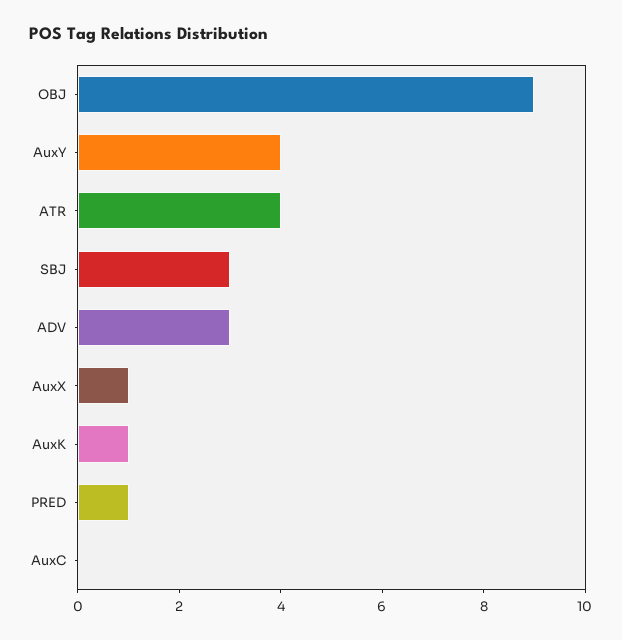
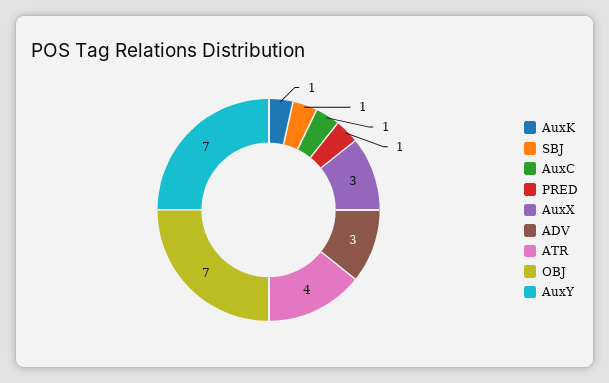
  {
-   "OBJ": 9,
+   "OBJ": 7,
-   "AuxY": 4,
+   "AuxY": 7,
    "ATR": 4,
-   "SBJ": 3,
+   "SBJ": 1,
    "ADV": 3,
-   "AuxX": 1,
+   "AuxX": 3,
    "AuxK": 1,
    "PRED": 1,
-   "AuxC": 0
+   "AuxC": 1
  }

